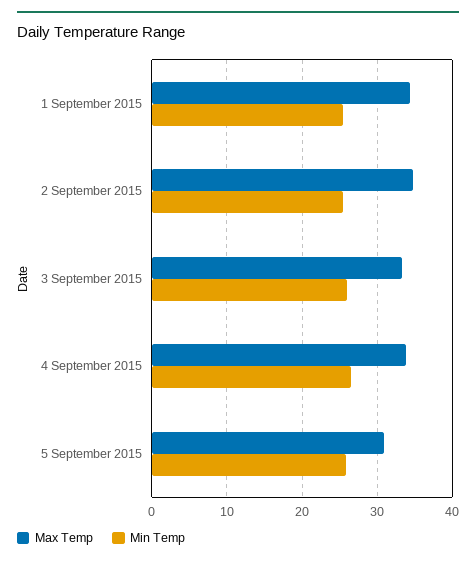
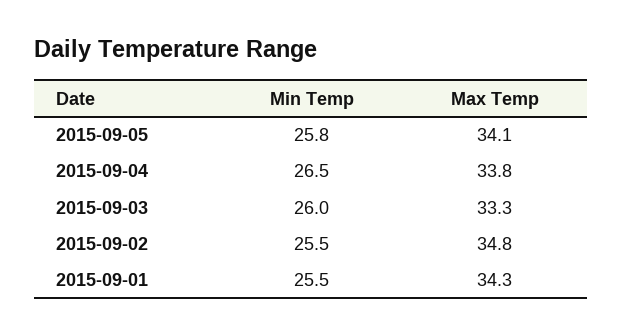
  {
    "Max Temp": {
      "1 September 2015": 34.3,
      "2 September 2015": 34.8,
      "3 September 2015": 33.3,
      "4 September 2015": 33.8,
-     "5 September 2015": 31
+     "5 September 2015": 34.1
    },
    "Min Temp": {
      "1 September 2015": 25.5,
      "2 September 2015": 25.5,
      "3 September 2015": 26,
      "4 September 2015": 26.5,
      "5 September 2015": 25.8
    }
  }

